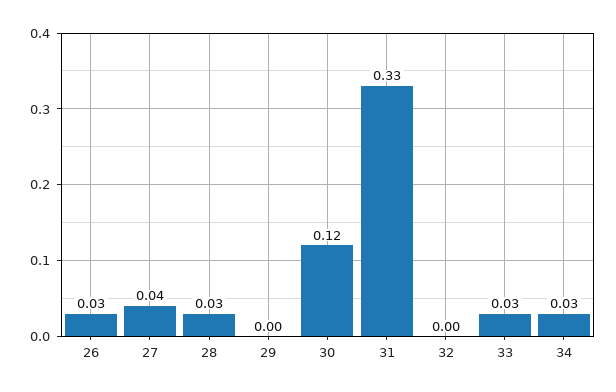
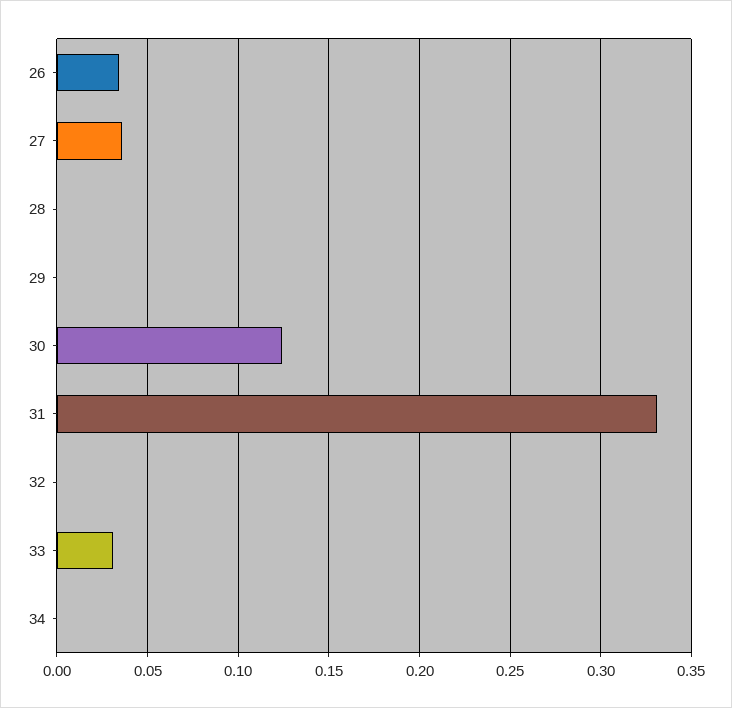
  {
    "26": 0.03,
    "27": 0.04,
-   "28": 0.03,
+   "28": 0,
    "29": 0,
    "30": 0.12,
    "31": 0.33,
    "32": 0,
    "33": 0.03,
-   "34": 0.03
+   "34": 0
  }

